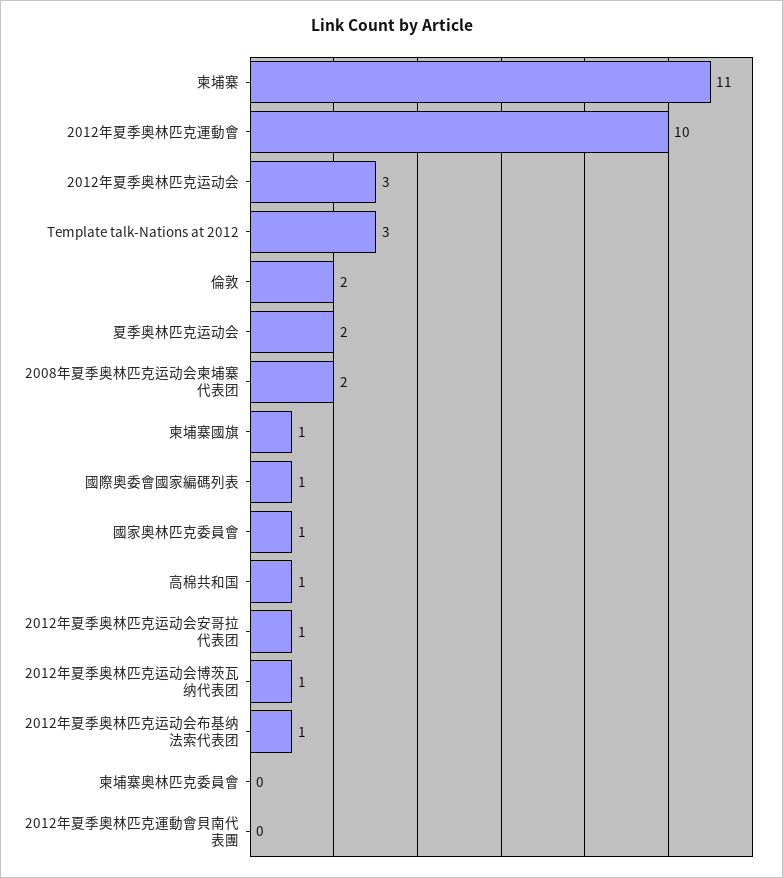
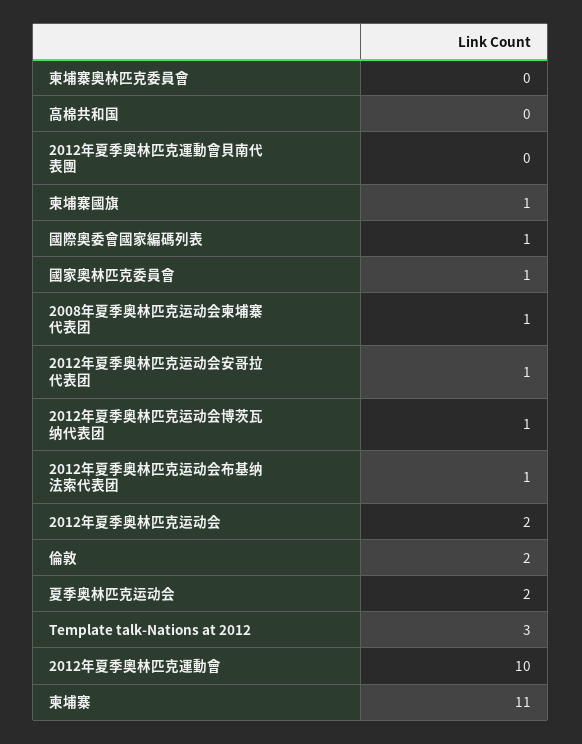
  {
    "柬埔寨": 11,
    "2012年夏季奧林匹克運動會": 10,
-   "2012年夏季奥林匹克运动会": 3,
+   "2012年夏季奥林匹克运动会": 2,
    "Template talk-Nations at 2012": 3,
    "倫敦": 2,
    "夏季奥林匹克运动会": 2,
-   "2008年夏季奥林匹克运动会柬埔寨代表团": 2,
+   "2008年夏季奥林匹克运动会柬埔寨代表团": 1,
    "柬埔寨國旗": 1,
    "國際奧委會國家編碼列表": 1,
    "國家奧林匹克委員會": 1,
-   "高棉共和国": 1,
+   "高棉共和国": 0,
    "2012年夏季奥林匹克运动会安哥拉代表团": 1,
    "2012年夏季奥林匹克运动会博茨瓦纳代表团": 1,
    "2012年夏季奥林匹克运动会布基纳法索代表团": 1,
    "柬埔寨奧林匹克委員會": 0,
    "2012年夏季奧林匹克運動會貝南代表團": 0
  }

